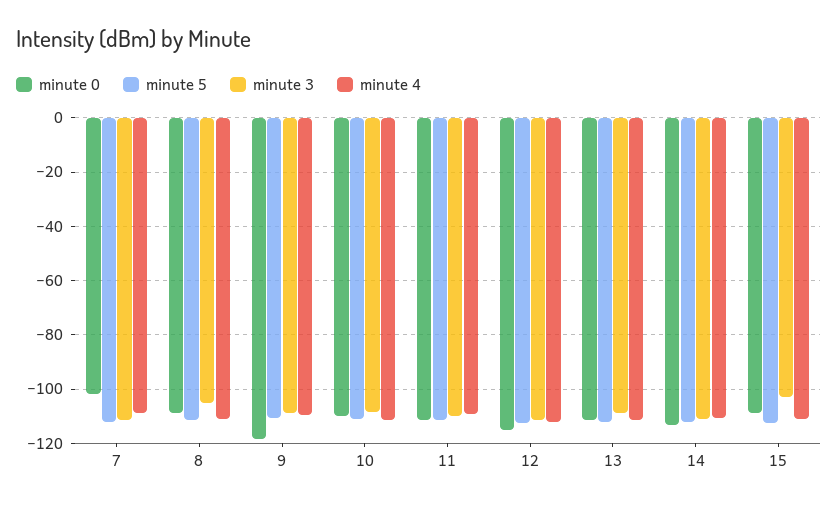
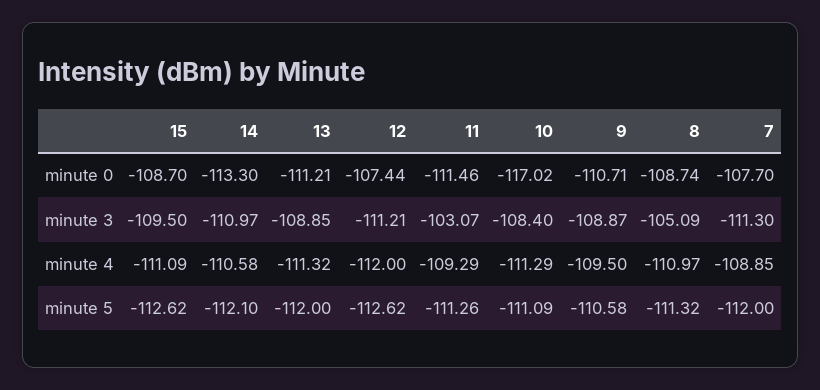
  {
    "minute 0": {
-     "7": -102.5,
+     "7": -107.7,
      "8": -108.74,
-     "9": -117.5,
+     "9": -110.71,
-     "10": -110,
+     "10": -117.02,
      "11": -111.46,
-     "12": -115,
+     "12": -107.44,
      "13": -111.21,
      "14": -113.3,
      "15": -108.7
    },
    "minute 5": {
      "7": -112,
      "8": -111.32,
      "9": -110.58,
      "10": -111.09,
      "11": -111.26,
      "12": -112.62,
      "13": -112,
      "14": -112.1,
      "15": -112.62
    },
    "minute 3": {
      "7": -111.3,
      "8": -105.09,
      "9": -108.87,
      "10": -108.4,
-     "11": -110,
+     "11": -103.07,
      "12": -111.21,
      "13": -108.85,
      "14": -110.97,
-     "15": -102.5
+     "15": -109.5
    },
    "minute 4": {
      "7": -108.85,
      "8": -110.97,
      "9": -109.5,
      "10": -111.29,
      "11": -109.29,
      "12": -112,
      "13": -111.32,
      "14": -110.58,
      "15": -111.09
    }
  }

